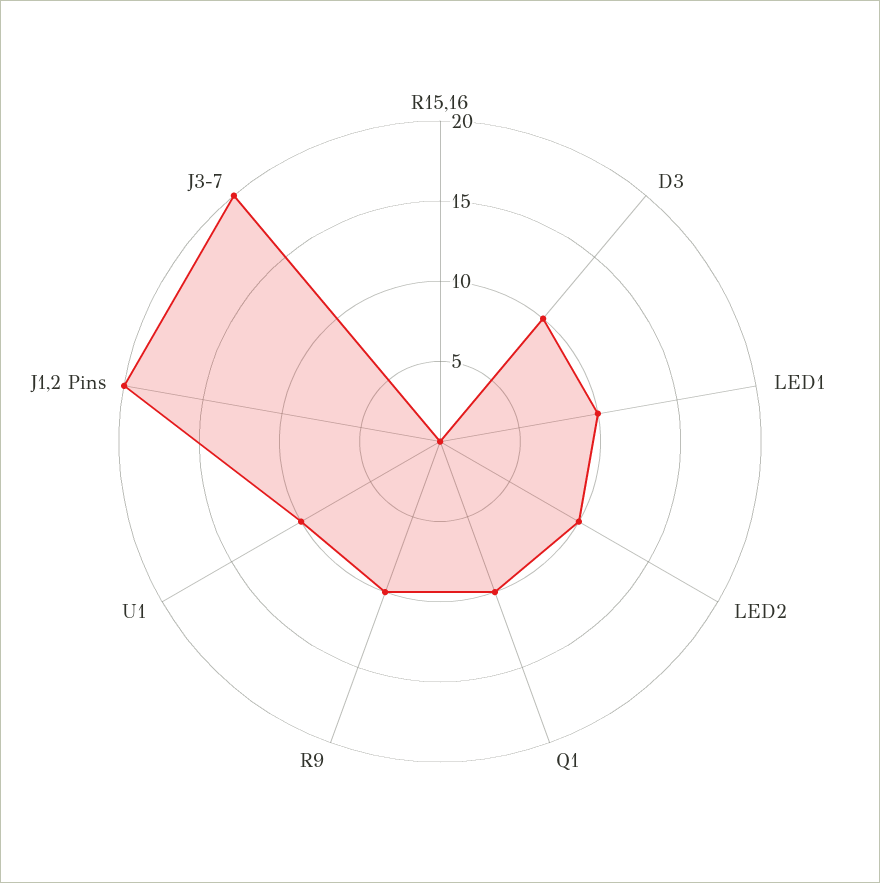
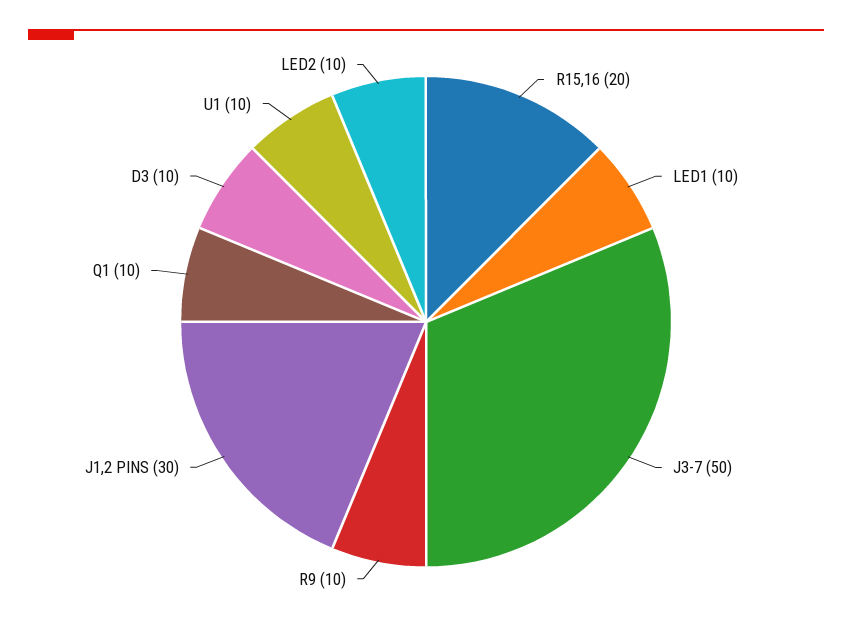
  {
-   "R15,16": 0,
+   "R15,16": 20,
    "D3": 10,
    "LED1": 10,
    "LED2": 10,
    "Q1": 10,
    "R9": 10,
    "U1": 10,
-   "J1,2 Pins": 20,
+   "J1,2 Pins": 30,
-   "J3-7": 20
+   "J3-7": 50
  }

